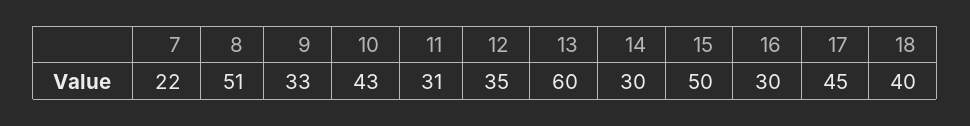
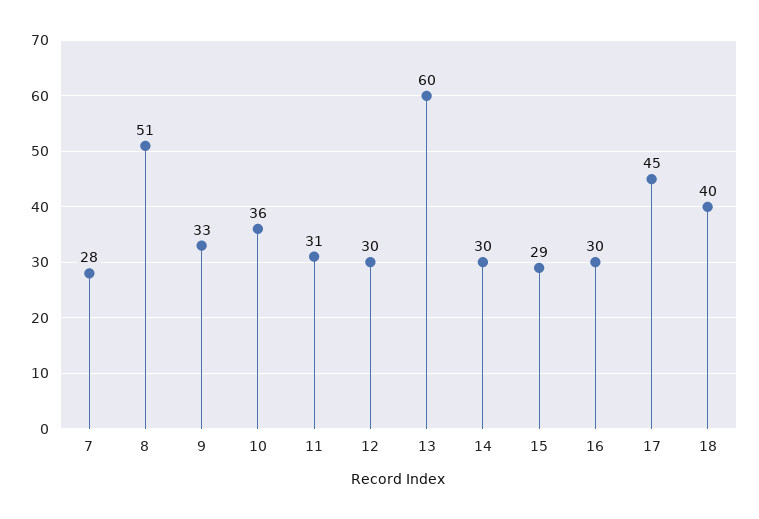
  {
-   "7": 22,
+   "7": 28,
    "8": 51,
    "9": 33,
-   "10": 43,
+   "10": 36,
    "11": 31,
-   "12": 35,
+   "12": 30,
    "13": 60,
    "14": 30,
-   "15": 50,
+   "15": 29,
    "16": 30,
    "17": 45,
    "18": 40
  }

